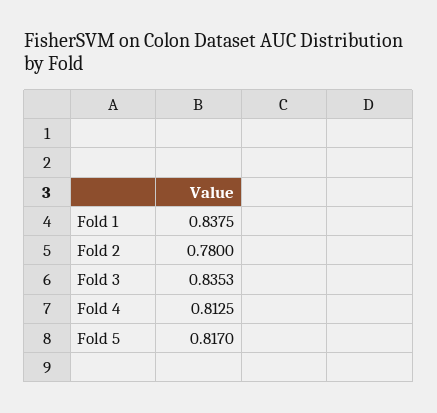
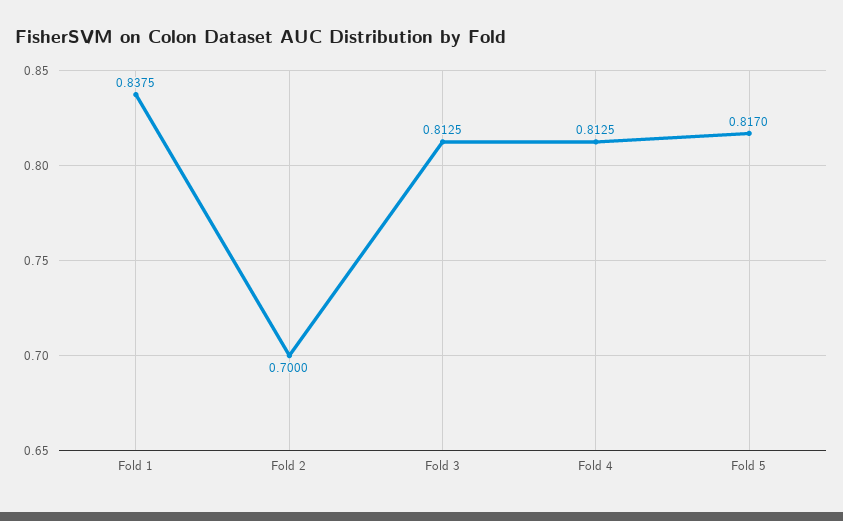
  {
    "Fold 1": 0.8375,
-   "Fold 2": 0.78,
+   "Fold 2": 0.7,
-   "Fold 3": 0.8353,
+   "Fold 3": 0.8125,
    "Fold 4": 0.8125,
    "Fold 5": 0.817
  }

